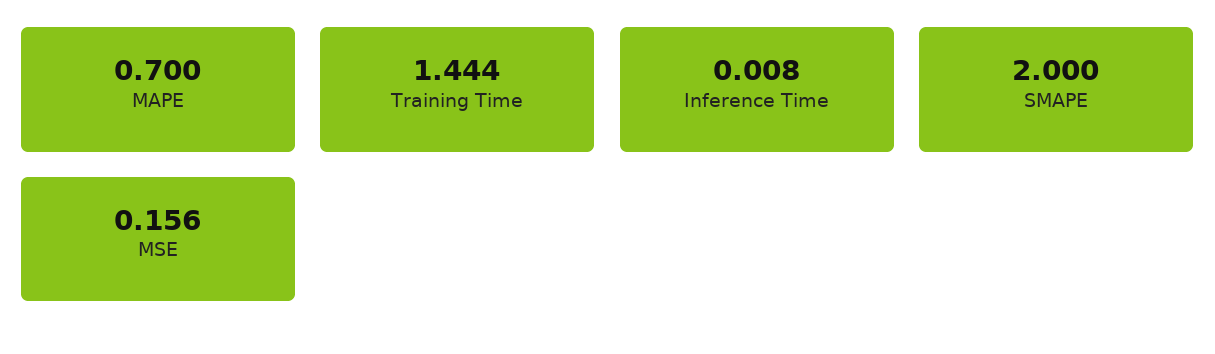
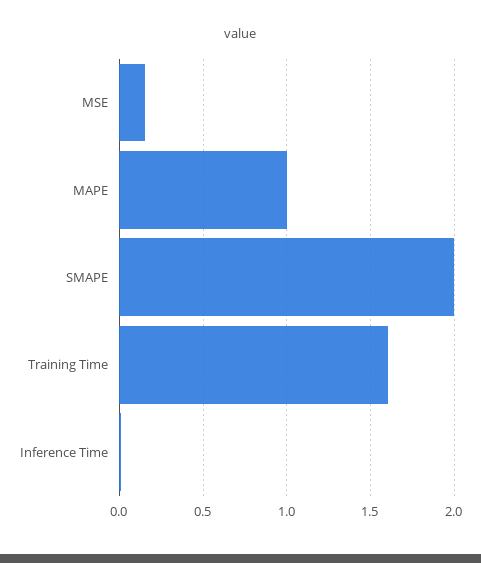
  {
-   "MAPE": 0.7,
+   "MAPE": 1,
-   "Training Time": 1.444,
+   "Training Time": 1.6,
    "Inference Time": 0.008,
    "SMAPE": 2,
    "MSE": 0.156
  }

